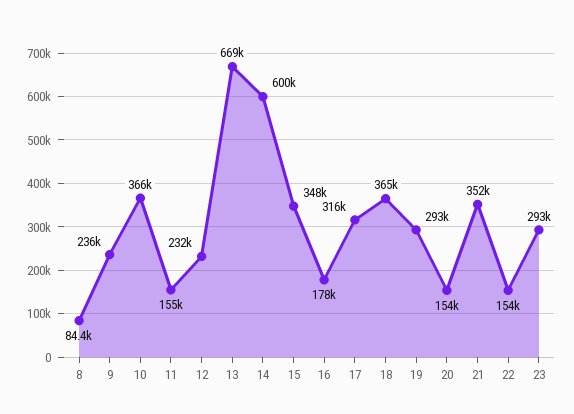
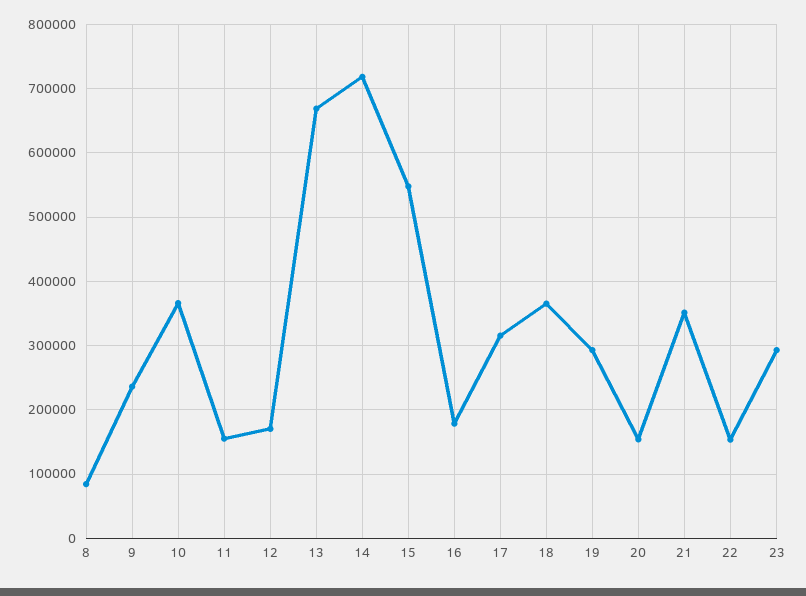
  {
    "8": 84400,
    "9": 236000,
    "10": 366000,
    "11": 155000,
-   "12": 232000,
+   "12": 170000,
    "13": 669000,
-   "14": 600000,
+   "14": 720000,
-   "15": 348000,
+   "15": 550000,
    "16": 178000,
    "17": 316000,
    "18": 365000,
    "19": 293000,
    "20": 154000,
    "21": 352000,
    "22": 154000,
    "23": 293000
  }

